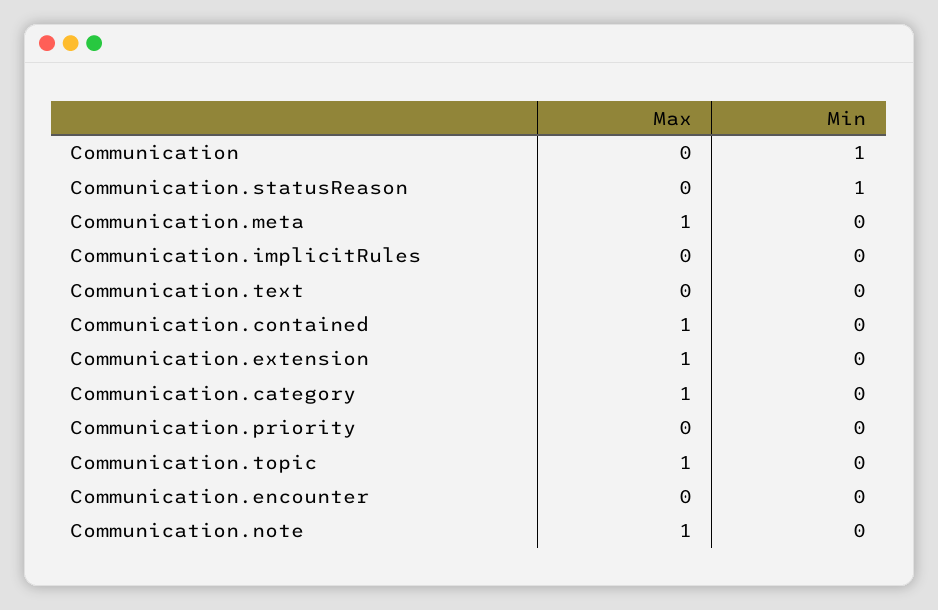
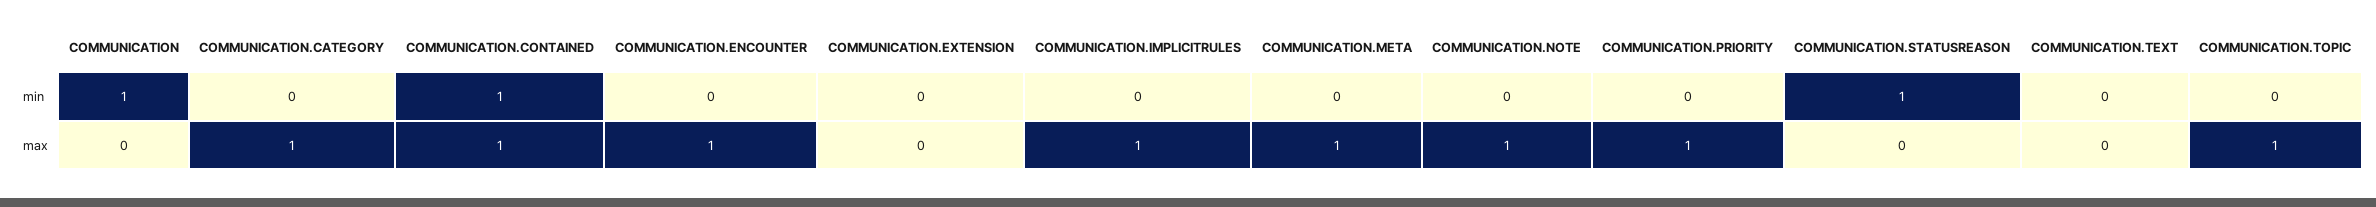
  {
    "Max": {
      "Communication": 0,
      "Communication.statusReason": 0,
      "Communication.meta": 1,
-     "Communication.implicitRules": 0,
+     "Communication.implicitRules": 1,
      "Communication.text": 0,
      "Communication.contained": 1,
-     "Communication.extension": 1,
+     "Communication.extension": 0,
      "Communication.category": 1,
-     "Communication.priority": 0,
+     "Communication.priority": 1,
      "Communication.topic": 1,
-     "Communication.encounter": 0,
+     "Communication.encounter": 1,
      "Communication.note": 1
    },
    "Min": {
      "Communication": 1,
      "Communication.statusReason": 1,
      "Communication.meta": 0,
      "Communication.implicitRules": 0,
      "Communication.text": 0,
-     "Communication.contained": 0,
+     "Communication.contained": 1,
      "Communication.extension": 0,
      "Communication.category": 0,
      "Communication.priority": 0,
      "Communication.topic": 0,
      "Communication.encounter": 0,
      "Communication.note": 0
    }
  }

